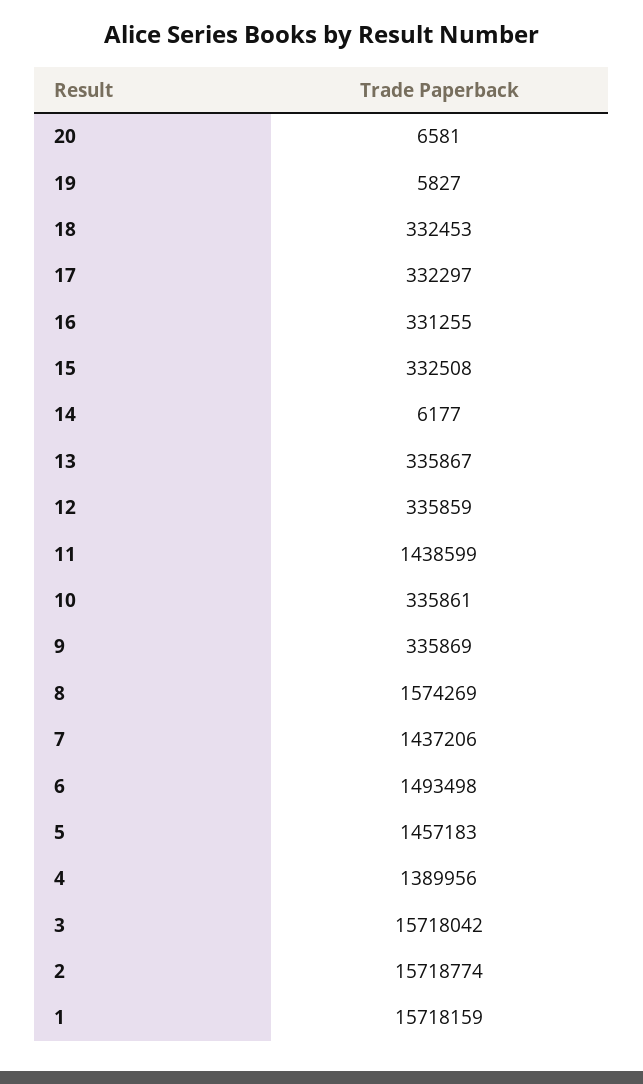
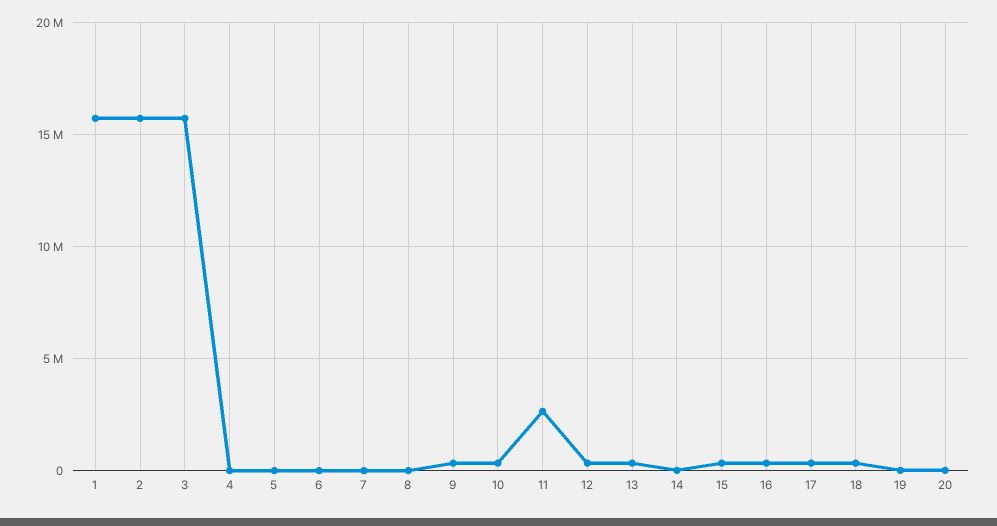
  {
    "20": 6581,
    "19": 5827,
    "18": 332453,
    "17": 332297,
    "16": 331255,
    "15": 332508,
    "14": 6177,
    "13": 335867,
    "12": 335859,
-   "11": 1438599,
+   "11": 2500000,
    "10": 335861,
    "9": 335869,
-   "8": 1574269,
+   "8": 0,
-   "7": 1437206,
+   "7": 0,
-   "6": 1493498,
+   "6": 0,
-   "5": 1457183,
+   "5": 0,
-   "4": 1389956,
+   "4": 0,
    "3": 15718042,
    "2": 15718774,
    "1": 15718159
  }

